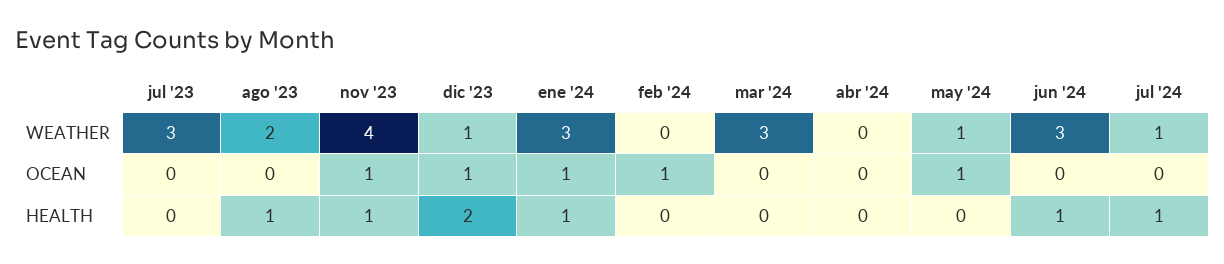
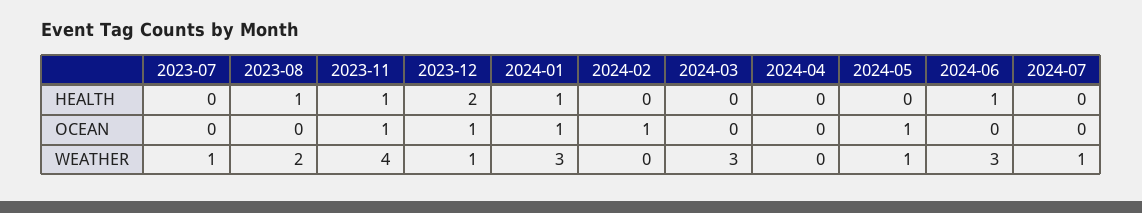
  {
    "jul '23": {
-     "WEATHER": 3,
+     "WEATHER": 1,
      "OCEAN": 0,
      "HEALTH": 0
    },
    "ago '23": {
      "WEATHER": 2,
      "OCEAN": 0,
      "HEALTH": 1
    },
    "nov '23": {
      "WEATHER": 4,
      "OCEAN": 1,
      "HEALTH": 1
    },
    "dic '23": {
      "WEATHER": 1,
      "OCEAN": 1,
      "HEALTH": 2
    },
    "ene '24": {
      "WEATHER": 3,
      "OCEAN": 1,
      "HEALTH": 1
    },
    "feb '24": {
      "WEATHER": 0,
      "OCEAN": 1,
      "HEALTH": 0
    },
    "mar '24": {
      "WEATHER": 3,
      "OCEAN": 0,
      "HEALTH": 0
    },
    "abr '24": {
      "WEATHER": 0,
      "OCEAN": 0,
      "HEALTH": 0
    },
    "may '24": {
      "WEATHER": 1,
      "OCEAN": 1,
      "HEALTH": 0
    },
    "jun '24": {
      "WEATHER": 3,
      "OCEAN": 0,
      "HEALTH": 1
    },
    "jul '24": {
      "WEATHER": 1,
      "OCEAN": 0,
-     "HEALTH": 1
+     "HEALTH": 0
    }
  }

